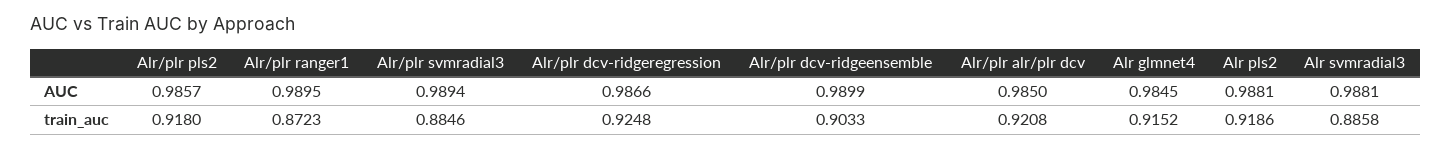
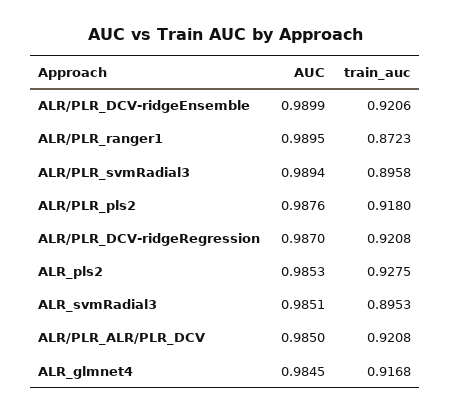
  {
    "Alr/plr pls2": {
-     "AUC": 0.9857,
+     "AUC": 0.9876,
      "train_auc": 0.918
    },
    "Alr/plr ranger1": {
      "AUC": 0.9895,
      "train_auc": 0.8723
    },
    "Alr/plr svmradial3": {
      "AUC": 0.9894,
-     "train_auc": 0.8846
+     "train_auc": 0.8958
    },
    "Alr/plr dcv-ridgeregression": {
-     "AUC": 0.9866,
+     "AUC": 0.987,
-     "train_auc": 0.9248
+     "train_auc": 0.9208
    },
    "Alr/plr dcv-ridgeensemble": {
      "AUC": 0.9899,
-     "train_auc": 0.9033
+     "train_auc": 0.9206
    },
    "Alr/plr alr/plr dcv": {
      "AUC": 0.985,
      "train_auc": 0.9208
    },
    "Alr glmnet4": {
      "AUC": 0.9845,
-     "train_auc": 0.9152
+     "train_auc": 0.9168
    },
    "Alr pls2": {
-     "AUC": 0.9881,
+     "AUC": 0.9853,
-     "train_auc": 0.9186
+     "train_auc": 0.9275
    },
    "Alr svmradial3": {
-     "AUC": 0.9881,
+     "AUC": 0.9851,
-     "train_auc": 0.8858
+     "train_auc": 0.8953
    }
  }

